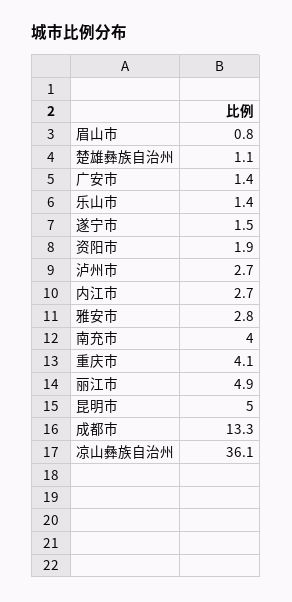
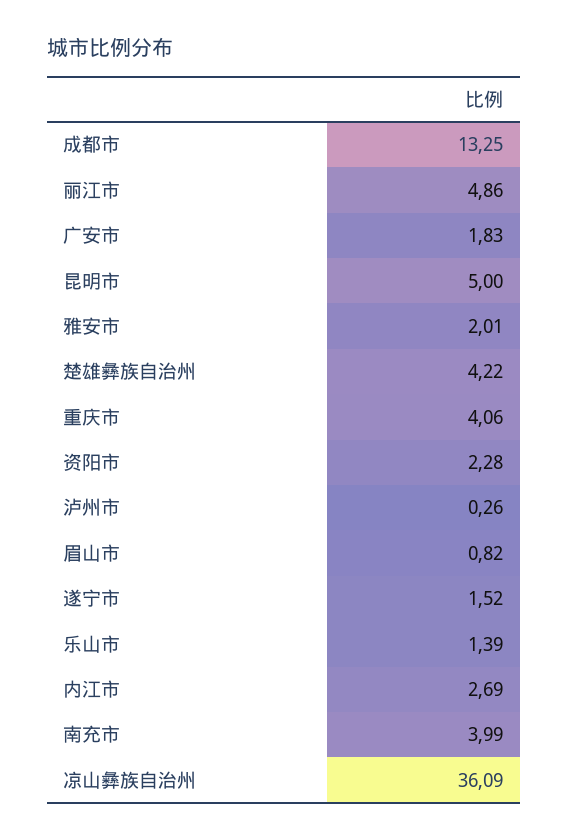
  {
    "眉山市": 0.82,
-   "楚雄彝族自治州": 1.1,
+   "楚雄彝族自治州": 4.22,
-   "广安市": 1.4,
+   "广安市": 1.83,
    "乐山市": 1.39,
    "遂宁市": 1.52,
-   "资阳市": 1.9,
+   "资阳市": 2.28,
-   "泸州市": 2.7,
+   "泸州市": 0.26,
    "内江市": 2.69,
-   "雅安市": 2.8,
+   "雅安市": 2.01,
    "南充市": 3.99,
    "重庆市": 4.06,
    "丽江市": 4.86,
    "昆明市": 5,
    "成都市": 13.25,
    "凉山彝族自治州": 36.09
  }

